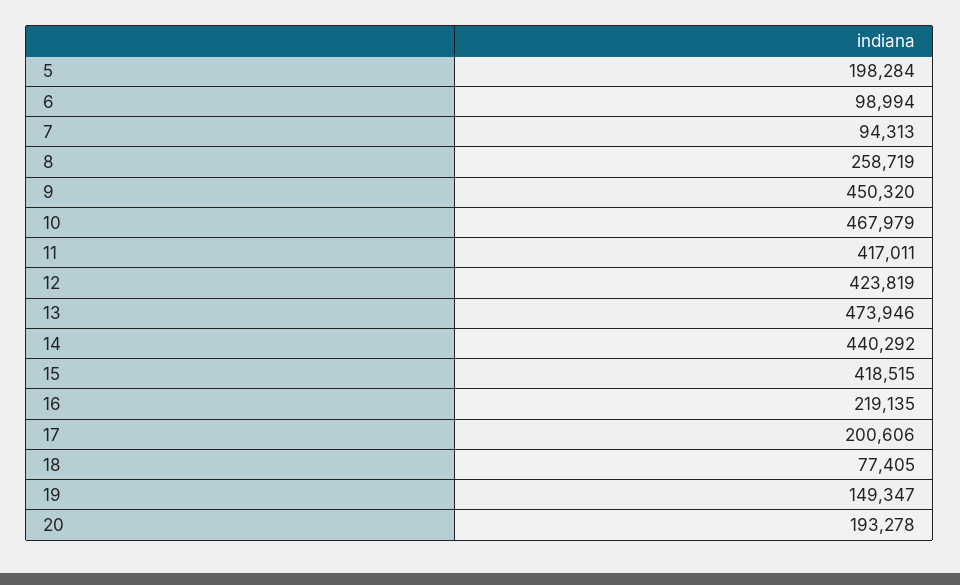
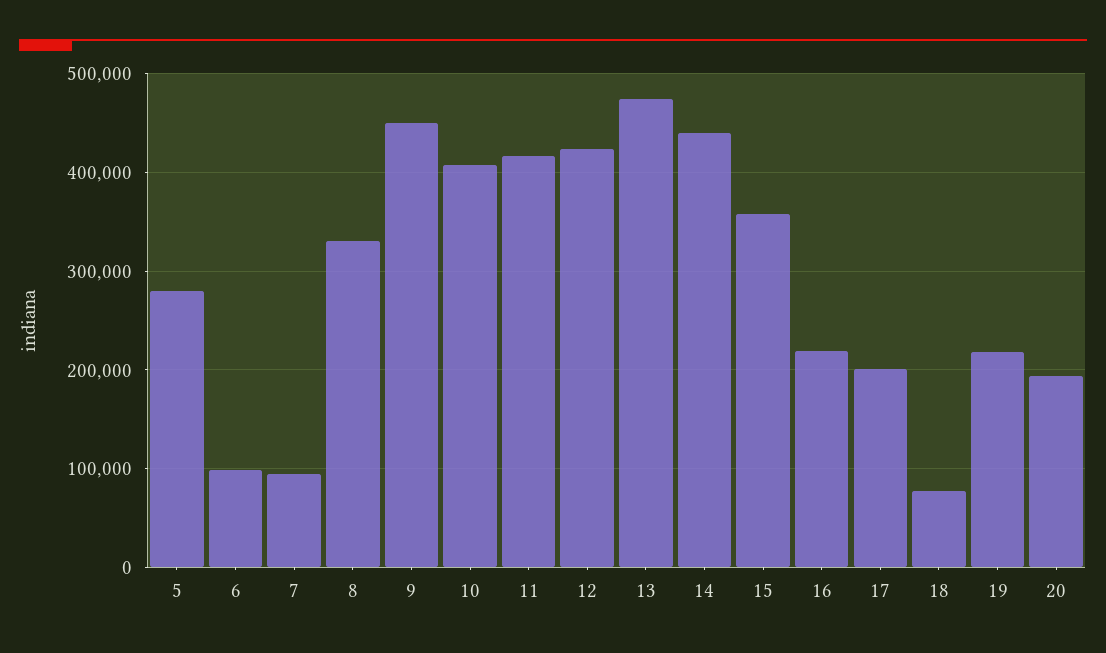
  {
-   "5": 198284,
+   "5": 280000,
    "6": 98994,
    "7": 94313,
-   "8": 258719,
+   "8": 330000,
    "9": 450320,
-   "10": 467979,
+   "10": 410000,
    "11": 417011,
    "12": 423819,
    "13": 473946,
    "14": 440292,
-   "15": 418515,
+   "15": 360000,
    "16": 219135,
    "17": 200606,
    "18": 77405,
-   "19": 149347,
+   "19": 220000,
    "20": 193278
  }

